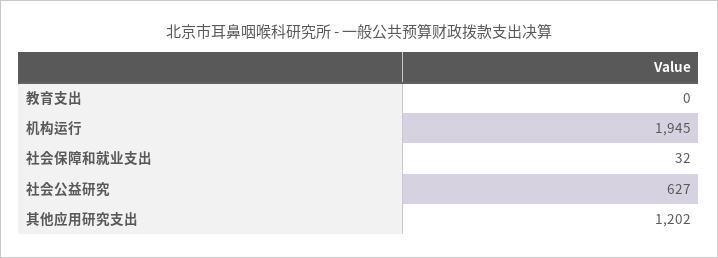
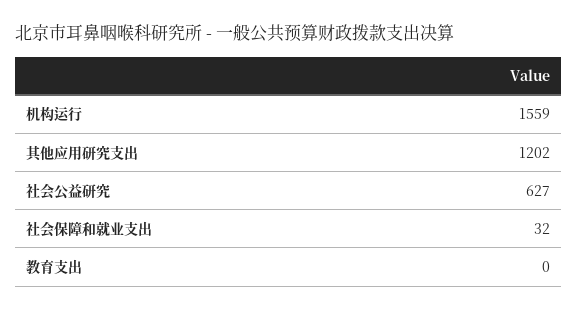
  {
    "教育支出": 0,
-   "机构运行": 1945,
+   "机构运行": 1559,
    "社会保障和就业支出": 32,
    "社会公益研究": 627,
    "其他应用研究支出": 1202
  }

